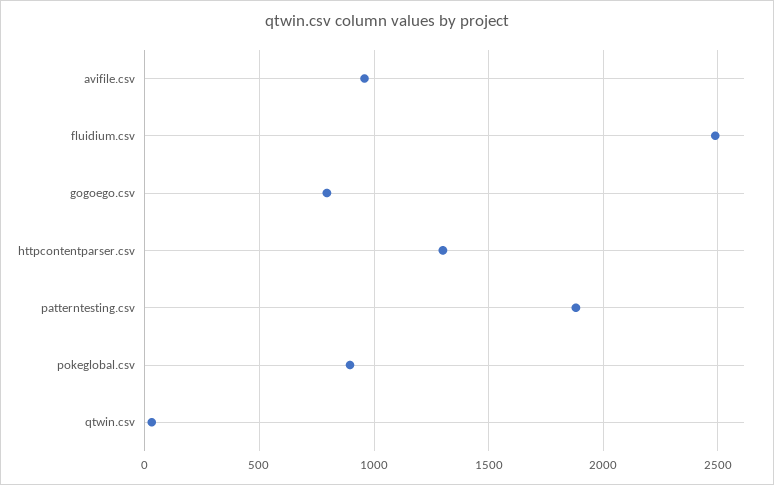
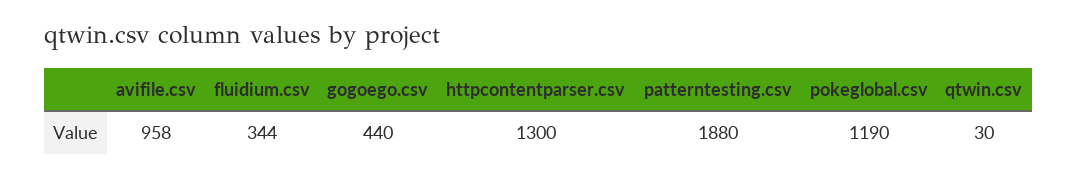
  {
    "avifile.csv": 958,
-   "fluidium.csv": 2500,
+   "fluidium.csv": 344,
-   "gogoego.csv": 800,
+   "gogoego.csv": 440,
    "httpcontentparser.csv": 1300,
    "patterntesting.csv": 1880,
-   "pokeglobal.csv": 900,
+   "pokeglobal.csv": 1190,
    "qtwin.csv": 30
  }

